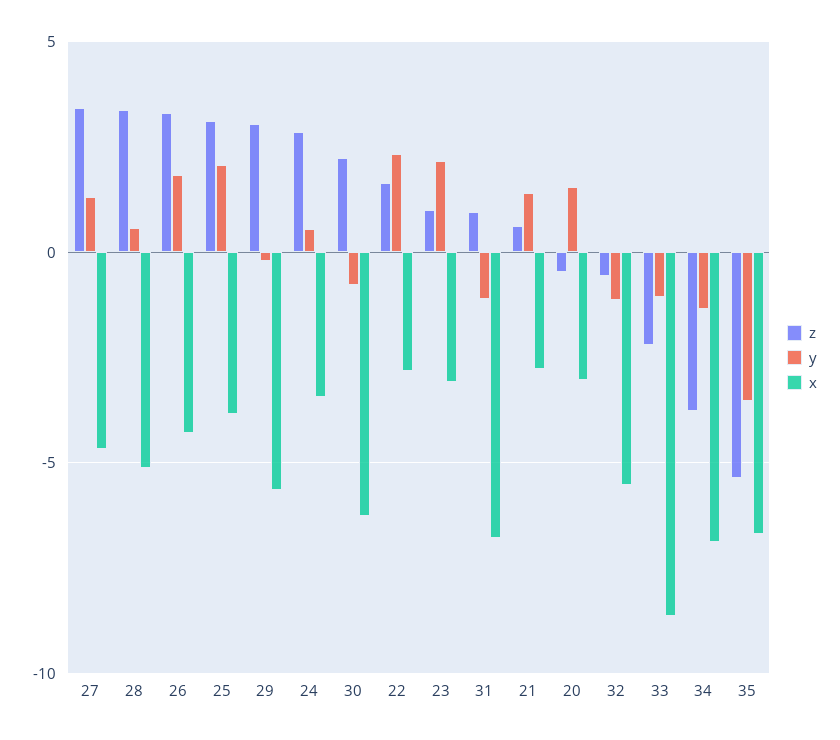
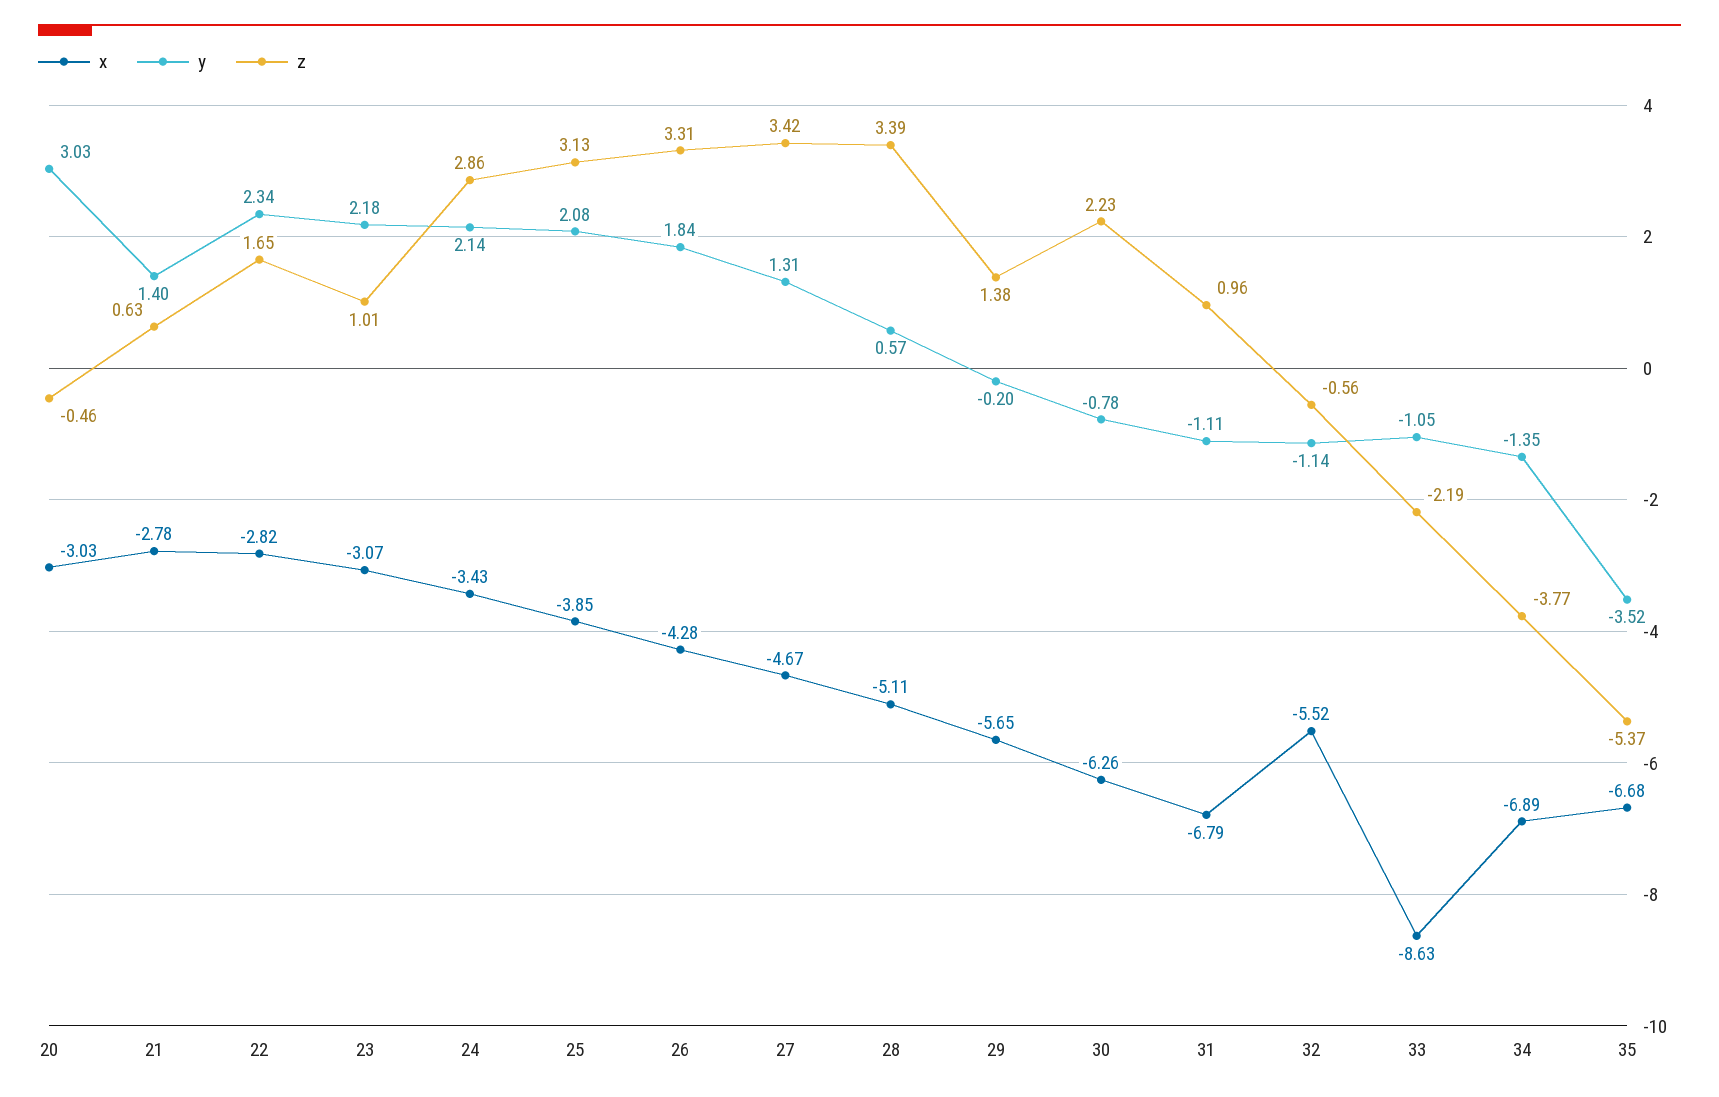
  {
    "z": {
      "27": 3.42,
      "28": 3.39,
      "26": 3.31,
      "25": 3.13,
-     "29": 3,
+     "29": 1.38,
      "24": 2.86,
      "30": 2.23,
      "22": 1.65,
      "23": 1.01,
      "31": 0.96,
      "21": 0.63,
      "20": -0.46,
      "32": -0.56,
      "33": -2.19,
      "34": -3.77,
      "35": -5.37
    },
    "y": {
      "27": 1.31,
      "28": 0.57,
      "26": 1.84,
      "25": 2.08,
      "29": -0.2,
-     "24": 0.5,
+     "24": 2.14,
      "30": -0.78,
      "22": 2.34,
      "23": 2.18,
      "31": -1.11,
      "21": 1.4,
-     "20": 1.5,
+     "20": 3.03,
      "32": -1.14,
      "33": -1.05,
      "34": -1.35,
      "35": -3.52
    },
    "x": {
      "27": -4.67,
      "28": -5.11,
      "26": -4.28,
      "25": -3.85,
      "29": -5.65,
      "24": -3.43,
      "30": -6.26,
      "22": -2.82,
      "23": -3.07,
      "31": -6.79,
      "21": -2.78,
      "20": -3.03,
      "32": -5.52,
      "33": -8.63,
      "34": -6.89,
      "35": -6.68
    }
  }

